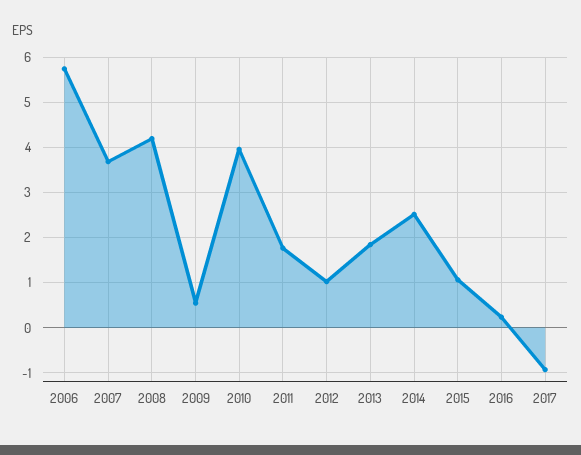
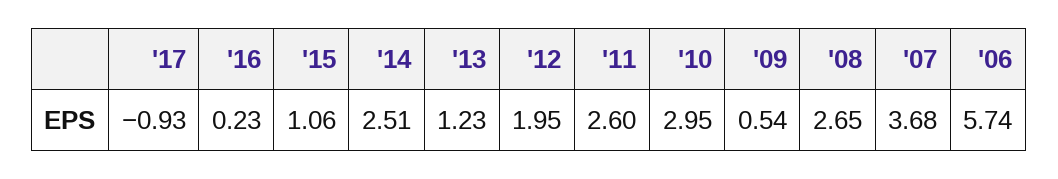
  {
    "2006": 5.74,
    "2007": 3.68,
-   "2008": 4.2,
+   "2008": 2.65,
    "2009": 0.54,
-   "2010": 4,
+   "2010": 2.95,
-   "2011": 1.8,
+   "2011": 2.6,
-   "2012": 1,
+   "2012": 1.95,
-   "2013": 1.8,
+   "2013": 1.23,
    "2014": 2.51,
    "2015": 1.06,
    "2016": 0.23,
    "2017": -0.93
  }

